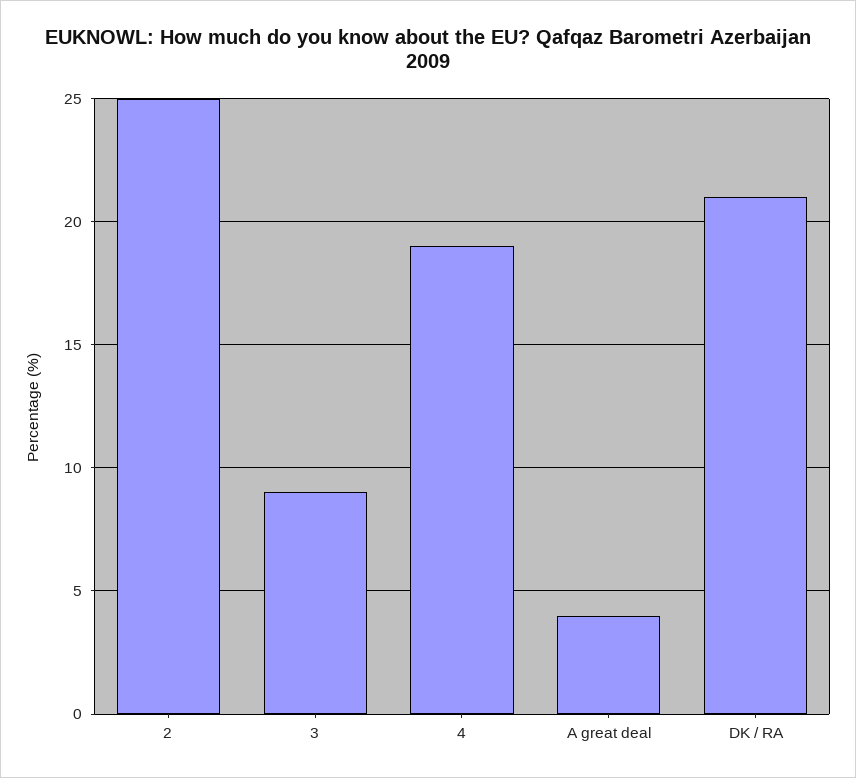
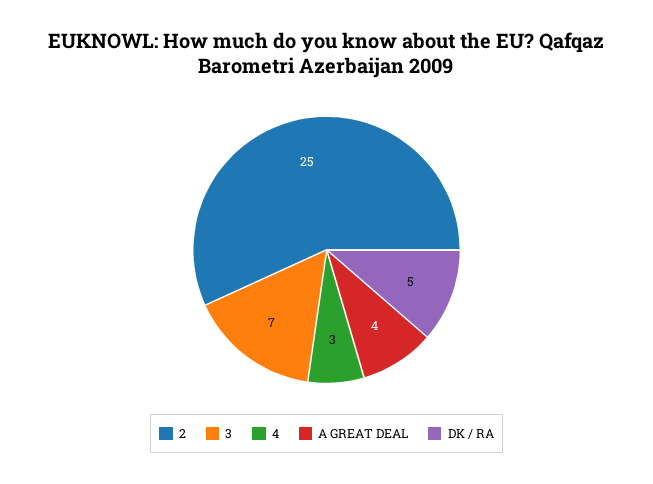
  {
    "2": 25,
-   "3": 9,
+   "3": 7,
-   "4": 19,
+   "4": 3,
    "A great deal": 4,
-   "DK / RA": 21
+   "DK / RA": 5
  }

